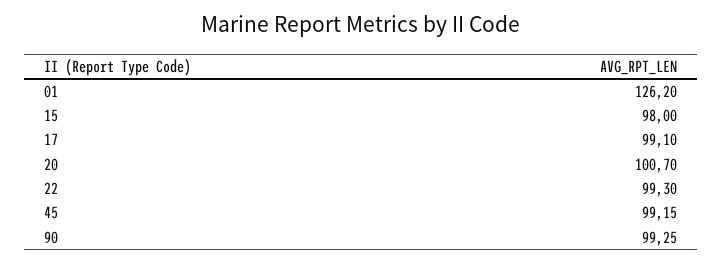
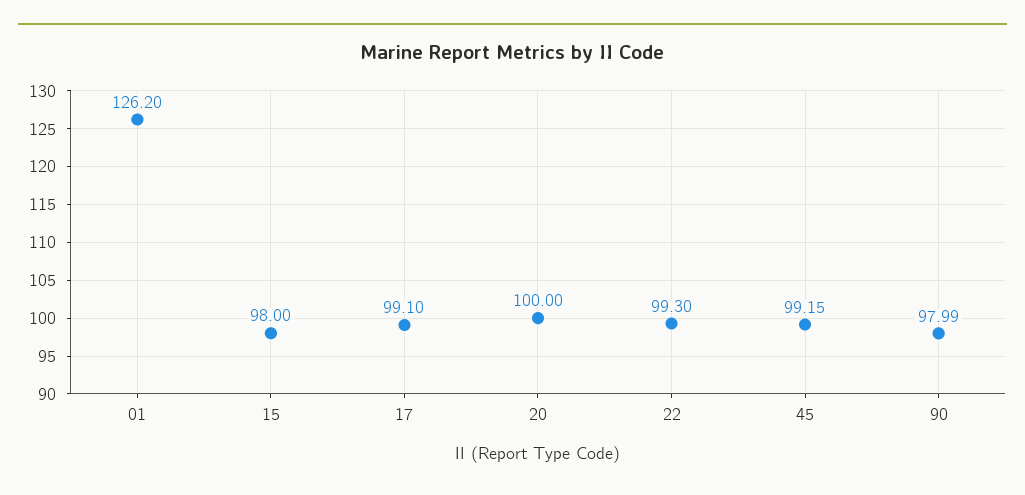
  {
    "01": 126.2,
    "15": 98,
    "17": 99.1,
-   "20": 100.7,
+   "20": 100,
    "22": 99.3,
    "45": 99.15,
-   "90": 99.25
+   "90": 97.99
  }

